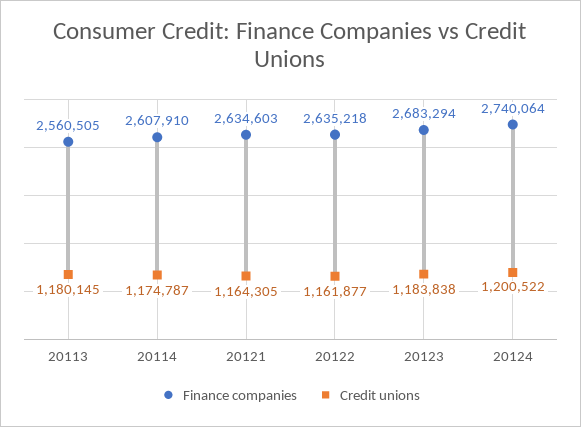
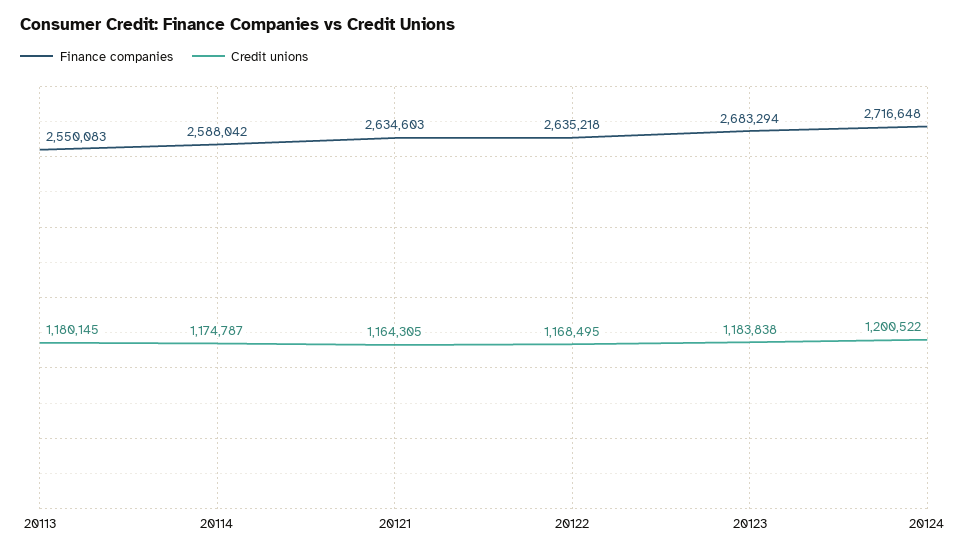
  {
    "Finance companies": {
-     "20113": 2560505,
+     "20113": 2550083,
-     "20114": 2607910,
+     "20114": 2588042,
      "20121": 2634603,
      "20122": 2635218,
      "20123": 2683294,
-     "20124": 2740064
+     "20124": 2716648
    },
    "Credit unions": {
      "20113": 1180145,
      "20114": 1174787,
      "20121": 1164305,
-     "20122": 1161877,
+     "20122": 1168495,
      "20123": 1183838,
      "20124": 1200522
    }
  }

